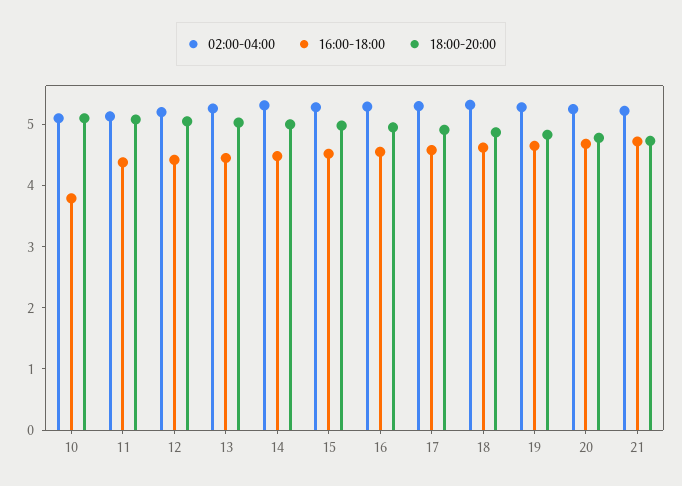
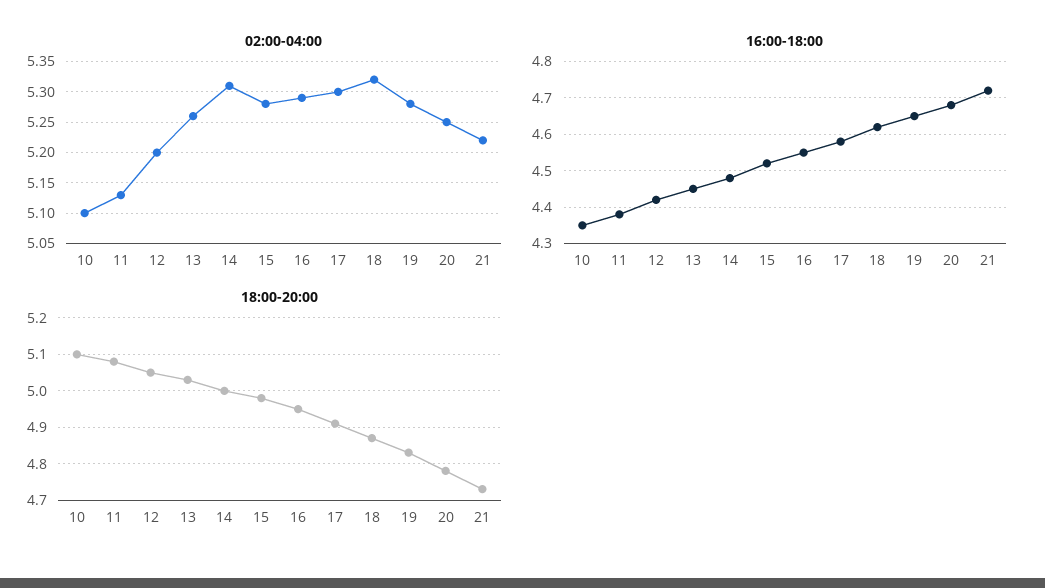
  {
    "02:00-04:00": {
      "10": 5.1,
      "11": 5.13,
      "12": 5.2,
      "13": 5.26,
      "14": 5.31,
      "15": 5.28,
      "16": 5.29,
      "17": 5.3,
      "18": 5.32,
      "19": 5.28,
      "20": 5.25,
      "21": 5.22
    },
    "16:00-18:00": {
-     "10": 3.8,
+     "10": 4.35,
      "11": 4.4,
      "12": 4.4,
      "13": 4.45,
      "14": 4.5,
      "15": 4.5,
      "16": 4.55,
      "17": 4.6,
      "18": 4.6,
      "19": 4.65,
      "20": 4.7,
      "21": 4.7
    },
    "18:00-20:00": {
      "10": 5.1,
      "11": 5.1,
      "12": 5.05,
      "13": 5.05,
      "14": 5,
      "15": 5,
      "16": 4.95,
      "17": 4.9,
      "18": 4.85,
      "19": 4.85,
      "20": 4.8,
      "21": 4.75
    }
  }

